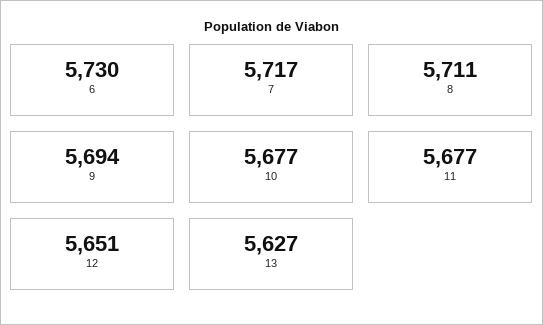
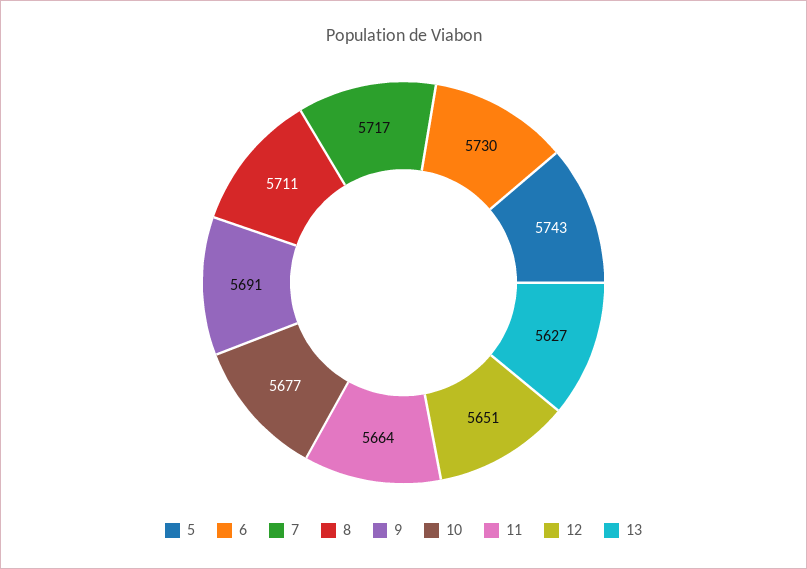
  {
    "6": 5730,
    "7": 5717,
    "8": 5711,
-   "9": 5694,
+   "9": 5691,
    "10": 5677,
-   "11": 5677,
+   "11": 5664,
    "12": 5651,
-   "13": 5627
+   "13": 5627,
+   "5": 5743
  }

